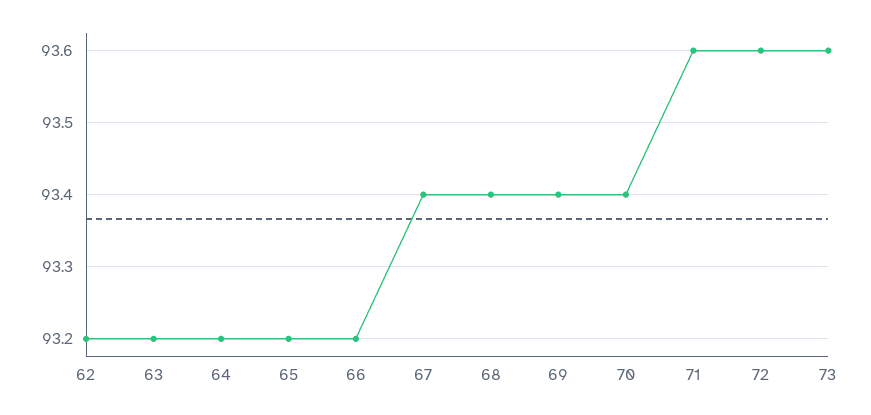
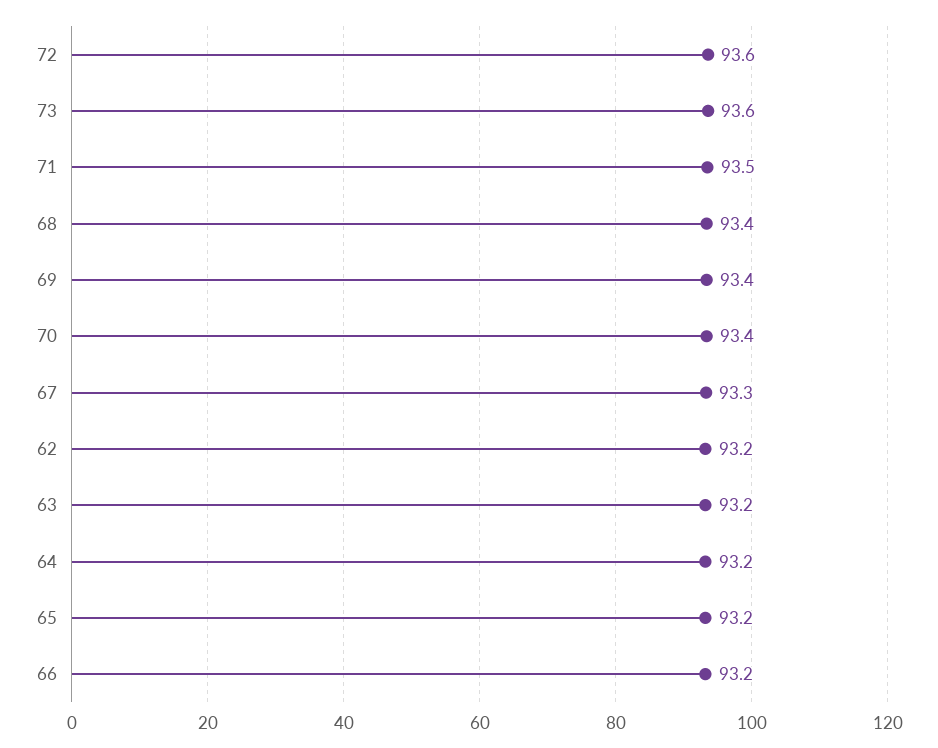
  {
    "62": 93.2,
    "63": 93.2,
    "64": 93.2,
    "65": 93.2,
    "66": 93.2,
-   "67": 93.4,
+   "67": 93.3,
    "68": 93.4,
    "69": 93.4,
    "70": 93.4,
-   "71": 93.6,
+   "71": 93.5,
    "72": 93.6,
    "73": 93.6
  }

